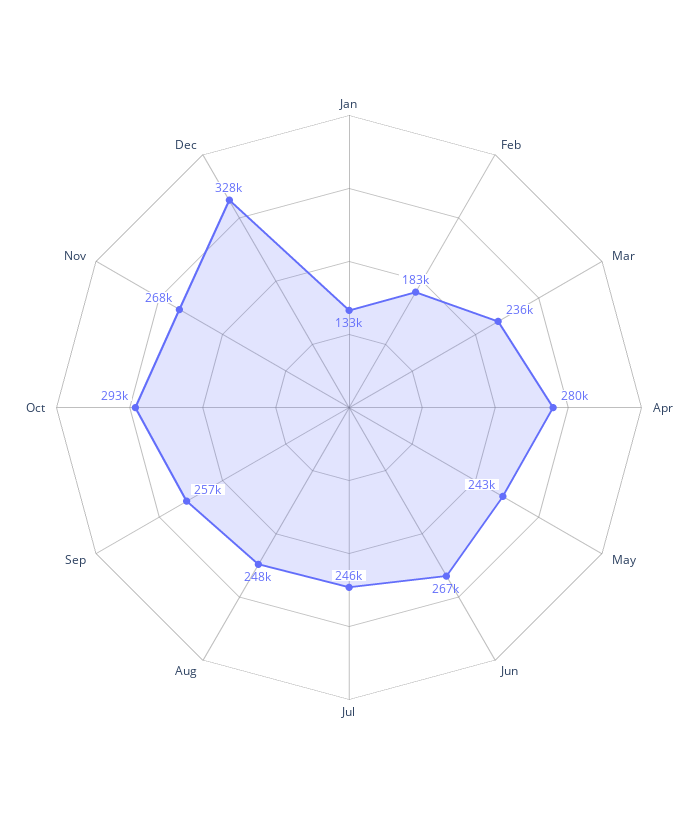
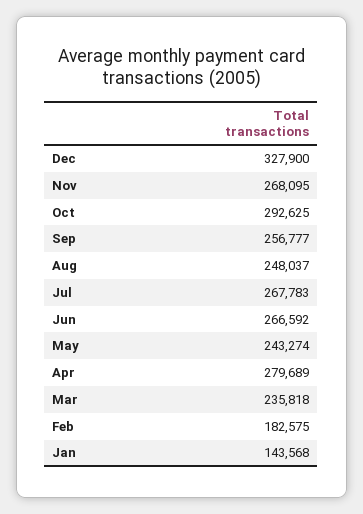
  {
-   "Jan": 133000,
+   "Jan": 143568,
    "Feb": 182575,
    "Mar": 235818,
    "Apr": 279689,
    "May": 243274,
    "Jun": 266592,
-   "Jul": 246000,
+   "Jul": 267783,
    "Aug": 248037,
    "Sep": 256777,
    "Oct": 292625,
    "Nov": 268095,
    "Dec": 327900
  }

